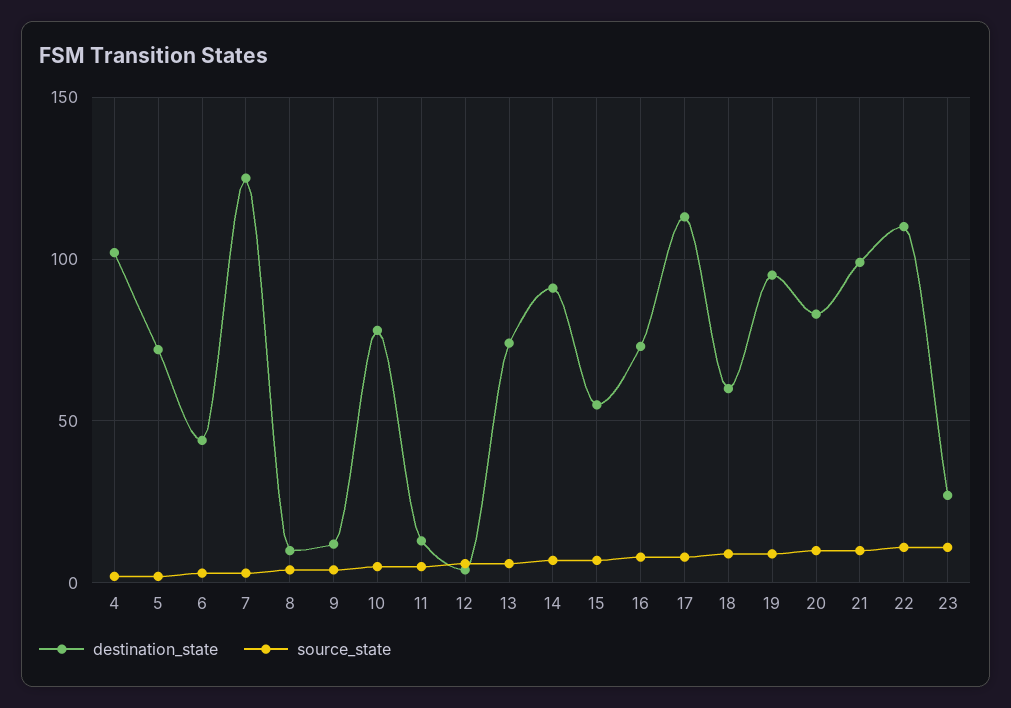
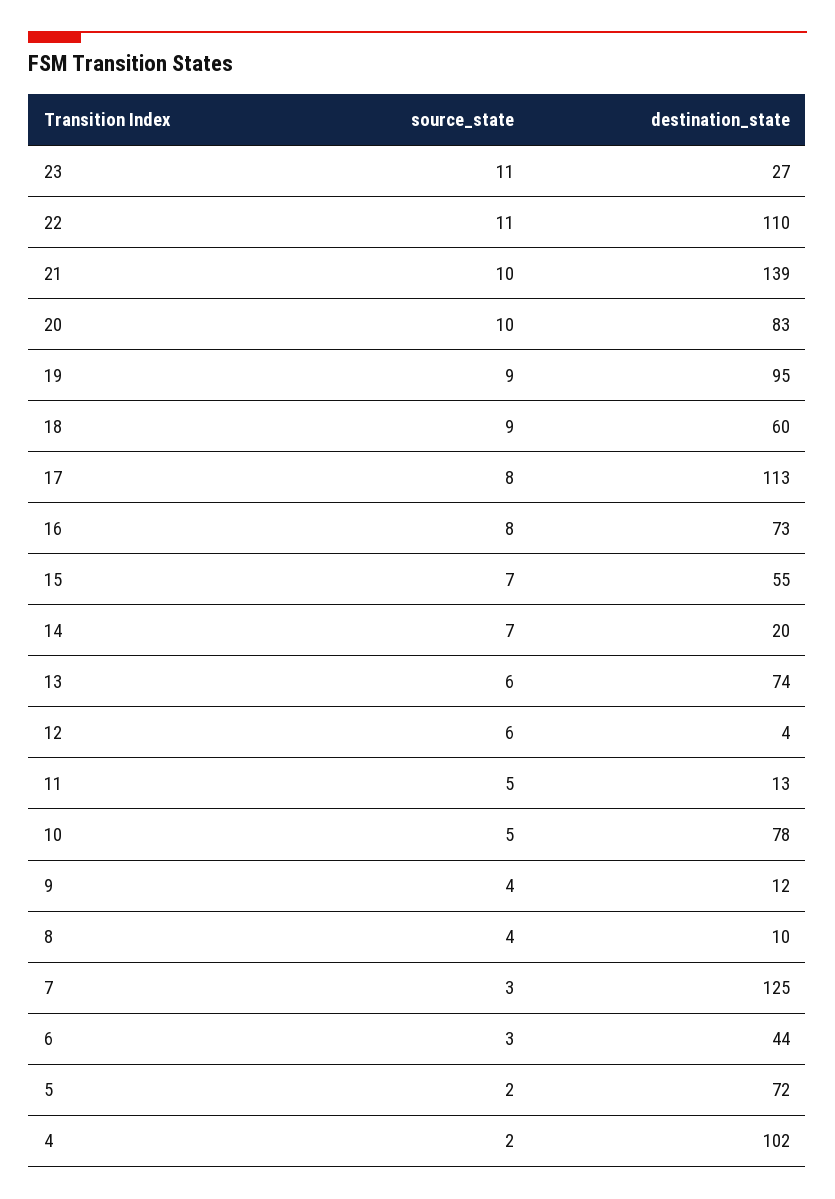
  {
    "destination_state": {
      "4": 102,
      "5": 72,
      "6": 44,
      "7": 125,
      "8": 10,
      "9": 12,
      "10": 78,
      "11": 13,
      "12": 4,
      "13": 74,
-     "14": 90,
+     "14": 20,
      "15": 55,
      "16": 73,
      "17": 113,
      "18": 60,
      "19": 95,
      "20": 83,
-     "21": 100,
+     "21": 139,
      "22": 110,
      "23": 27
    },
    "source_state": {
      "4": 2,
      "5": 2,
      "6": 3,
      "7": 3,
      "8": 4,
      "9": 4,
      "10": 5,
      "11": 5,
      "12": 6,
      "13": 6,
      "14": 7,
      "15": 7,
      "16": 8,
      "17": 8,
      "18": 9,
      "19": 9,
      "20": 10,
      "21": 10,
      "22": 11,
      "23": 11
    }
  }

